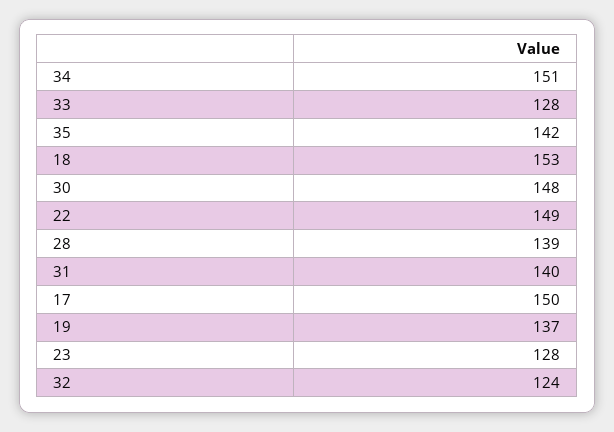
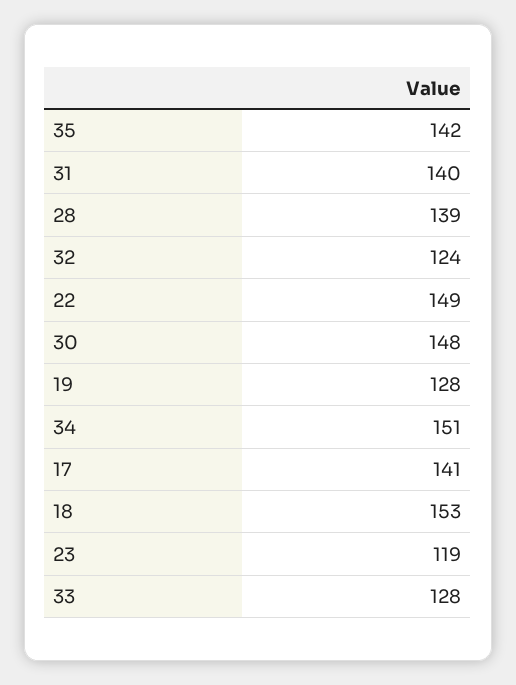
  {
    "34": 151,
    "33": 128,
    "35": 142,
    "18": 153,
    "30": 148,
    "22": 149,
    "28": 139,
    "31": 140,
-   "17": 150,
+   "17": 141,
-   "19": 137,
+   "19": 128,
-   "23": 128,
+   "23": 119,
    "32": 124
  }

